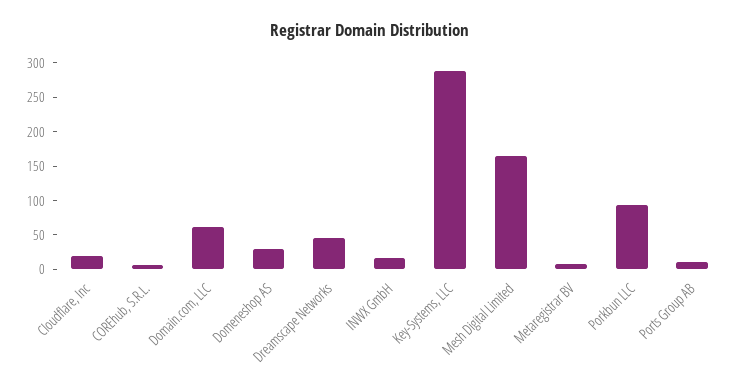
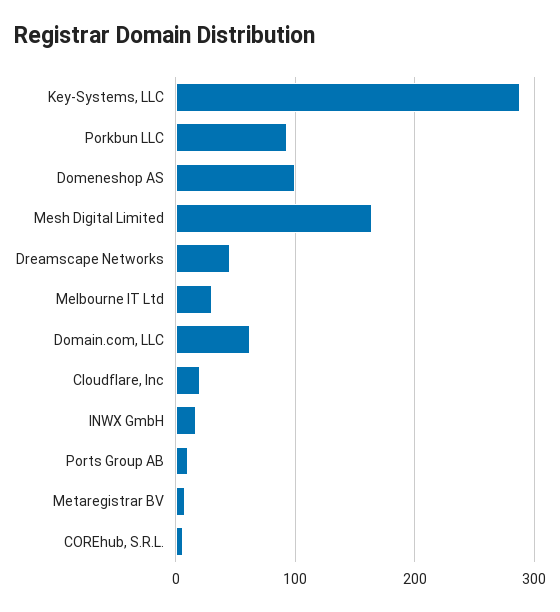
  {
    "Cloudflare, Inc": 20,
    "COREhub, S.R.L.": 10,
    "Domain.com, LLC": 60,
-   "Domeneshop AS": 25,
+   "Domeneshop AS": 100,
    "Dreamscape Networks": 50,
    "INWX GmbH": 20,
    "Key-Systems, LLC": 290,
    "Mesh Digital Limited": 160,
    "Metaregistrar BV": 10,
    "Porkbun LLC": 90,
-   "Ports Group AB": 10
+   "Ports Group AB": 10,
+   "Melbourne IT Ltd": 30
  }

